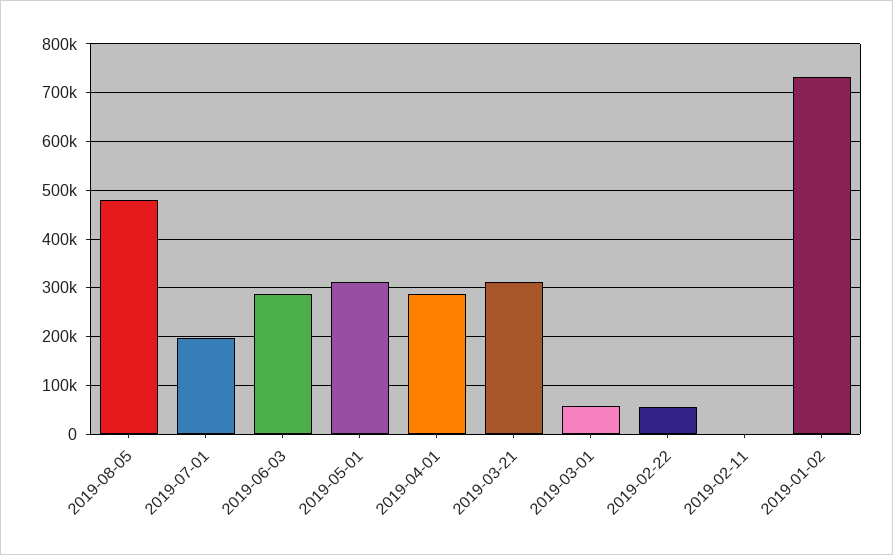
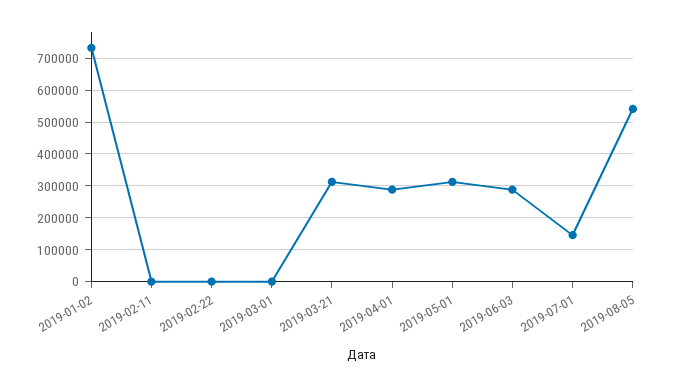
  {
-   "2019-08-05": 480000,
+   "2019-08-05": 540000,
-   "2019-07-01": 200000,
+   "2019-07-01": 140000,
    "2019-06-03": 280000,
    "2019-05-01": 320000,
    "2019-04-01": 280000,
    "2019-03-21": 320000,
-   "2019-03-01": 60000,
+   "2019-03-01": 0,
-   "2019-02-22": 60000,
+   "2019-02-22": 0,
    "2019-02-11": 0,
    "2019-01-02": 740000
  }

